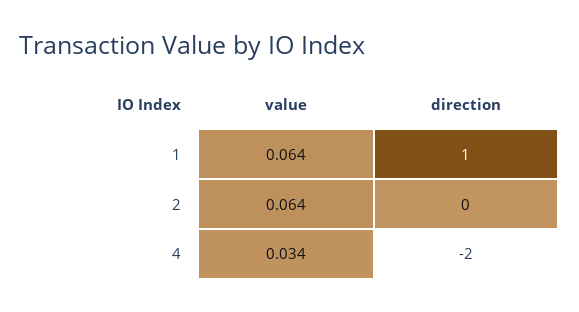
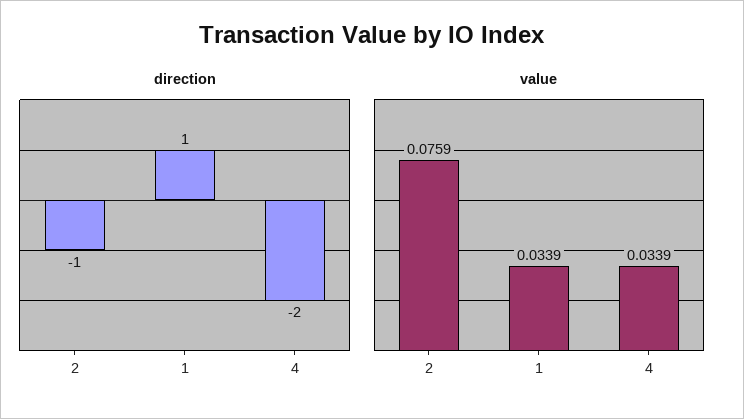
  {
    "value": {
-     "1": 0.064,
+     "1": 0.0339,
-     "2": 0.064,
+     "2": 0.0759,
      "4": 0.0339
    },
    "direction": {
      "1": 1,
-     "2": 0,
+     "2": -1,
      "4": -2
    }
  }

